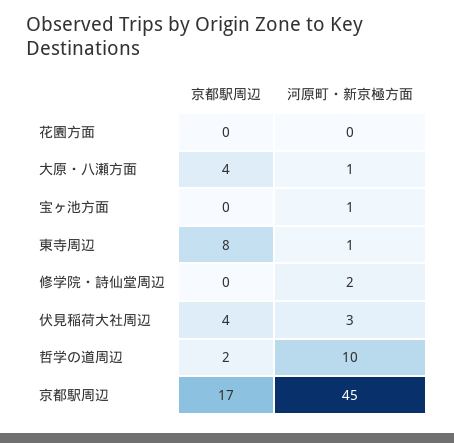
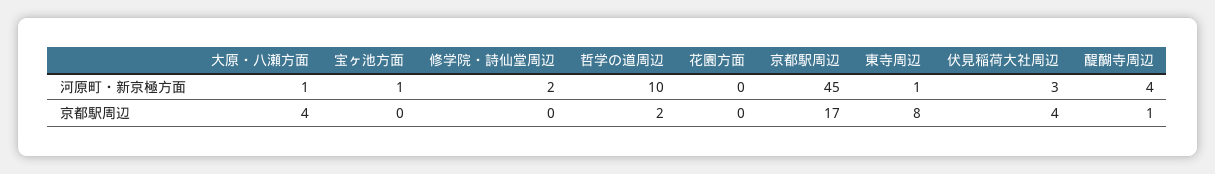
  {
    "京都駅周辺": {
      "花園方面": 0,
      "大原・八瀬方面": 4,
      "宝ヶ池方面": 0,
      "東寺周辺": 8,
      "修学院・詩仙堂周辺": 0,
      "伏見稲荷大社周辺": 4,
      "哲学の道周辺": 2,
-     "京都駅周辺": 17
+     "京都駅周辺": 17,
+     "醍醐寺周辺": 1
    },
    "河原町・新京極方面": {
      "花園方面": 0,
      "大原・八瀬方面": 1,
      "宝ヶ池方面": 1,
      "東寺周辺": 1,
      "修学院・詩仙堂周辺": 2,
      "伏見稲荷大社周辺": 3,
      "哲学の道周辺": 10,
-     "京都駅周辺": 45
+     "京都駅周辺": 45,
+     "醍醐寺周辺": 4
    }
  }

